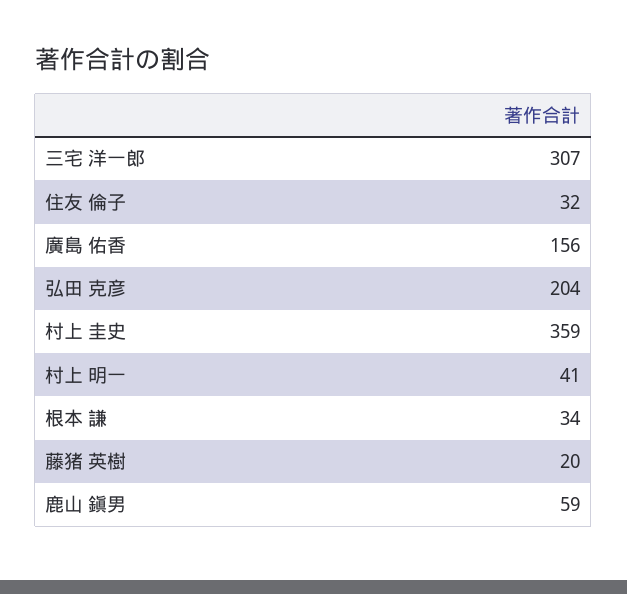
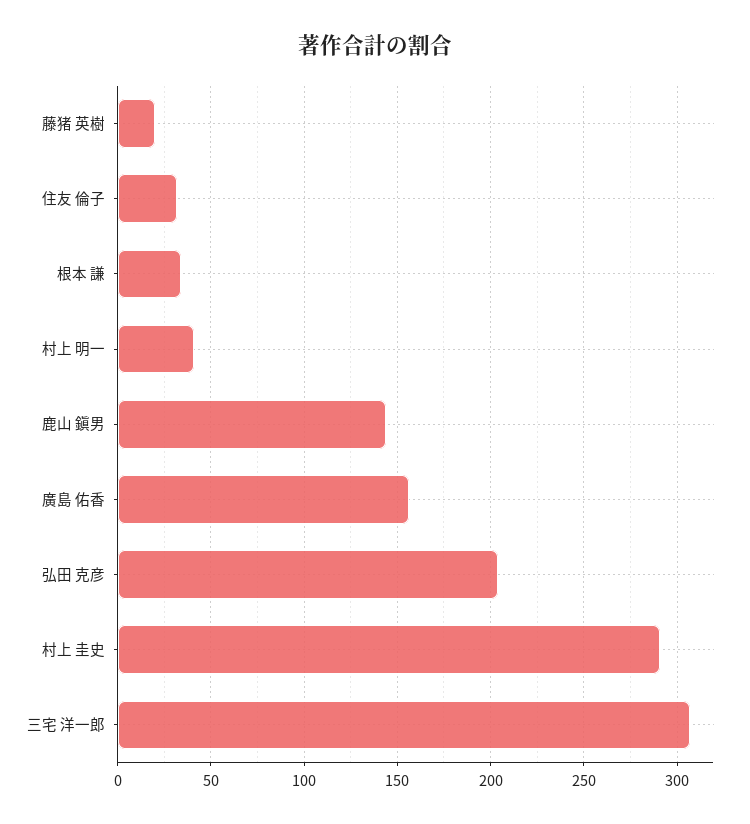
  {
    "三宅 洋一郎": 307,
    "住友 倫子": 32,
    "廣島 佑香": 156,
    "弘田 克彦": 204,
-   "村上 圭史": 359,
+   "村上 圭史": 290,
    "村上 明一": 41,
    "根本 謙": 34,
    "藤猪 英樹": 20,
-   "鹿山 鎭男": 59
+   "鹿山 鎭男": 145
  }

